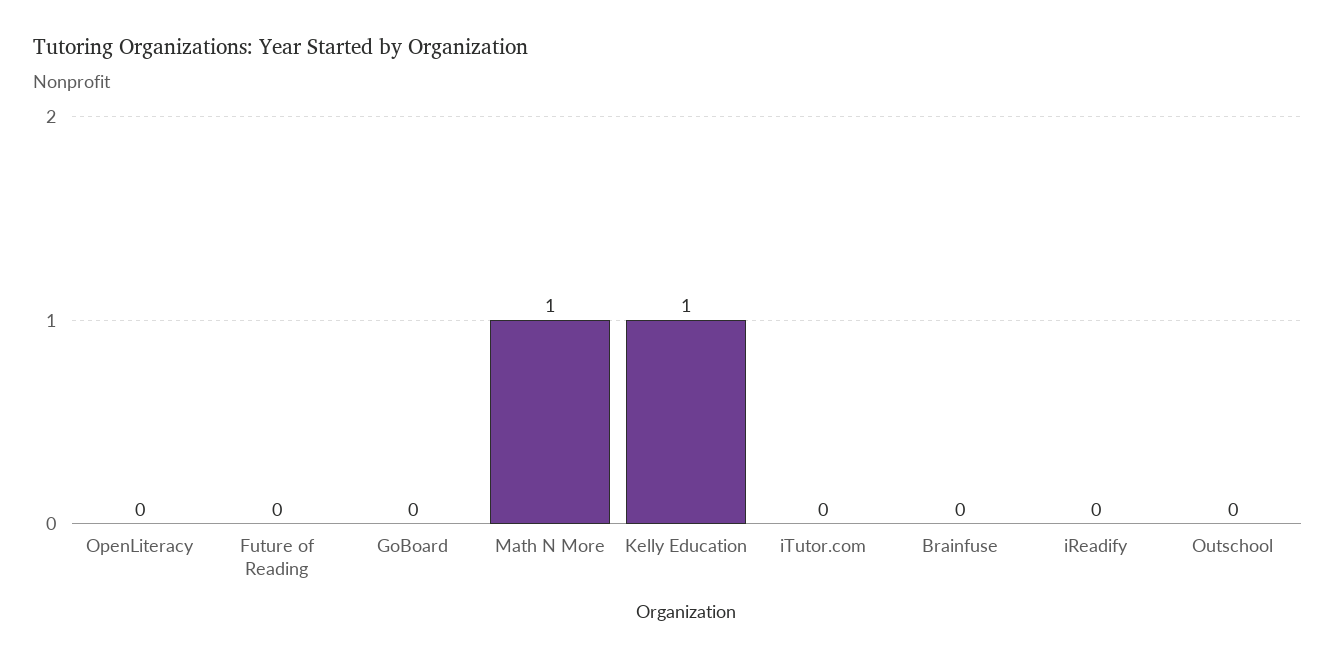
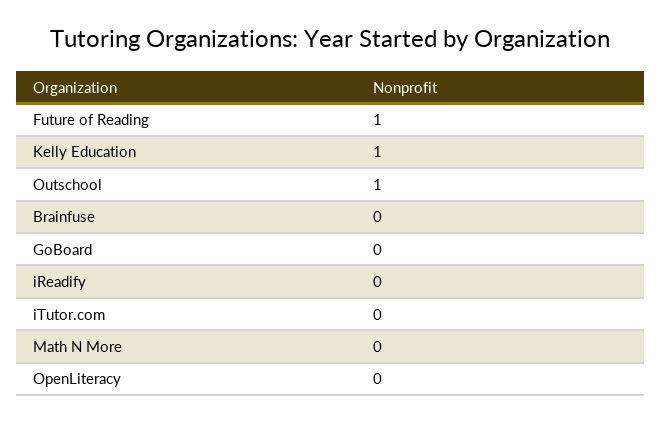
  {
    "OpenLiteracy": 0,
-   "Future of Reading": 0,
+   "Future of Reading": 1,
    "GoBoard": 0,
-   "Math N More": 1,
+   "Math N More": 0,
    "Kelly Education": 1,
    "iTutor.com": 0,
    "Brainfuse": 0,
    "iReadify": 0,
-   "Outschool": 0
+   "Outschool": 1
  }

